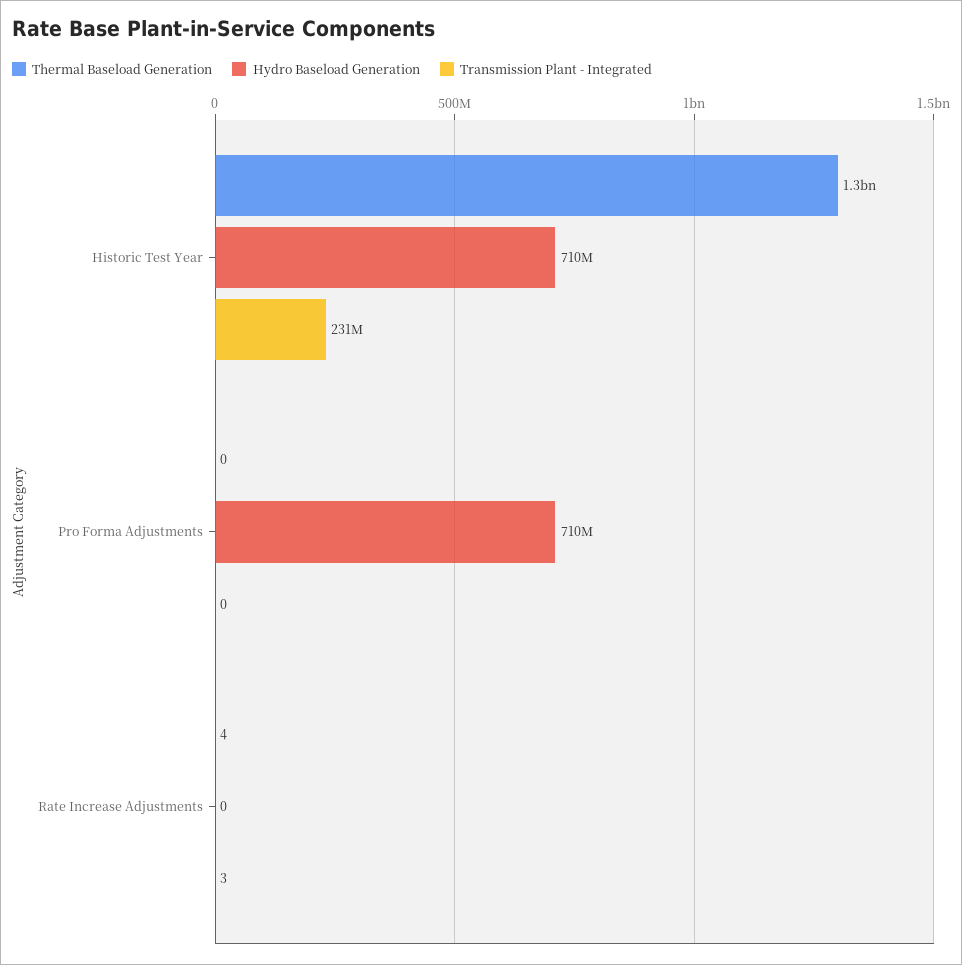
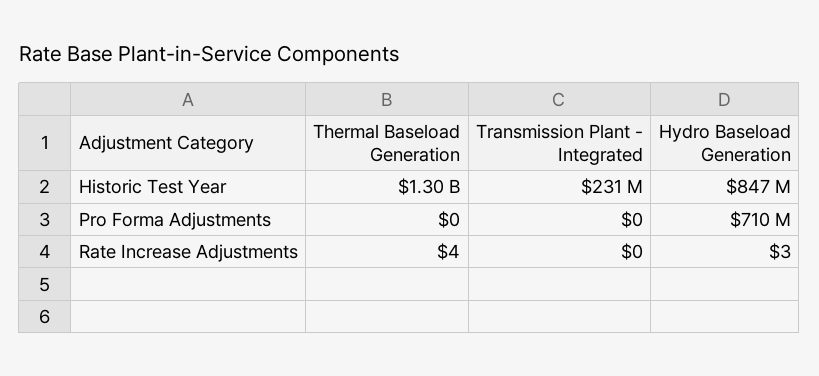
  {
    "Thermal Baseload Generation": {
      "Historic Test Year": 1300000000,
      "Pro Forma Adjustments": 0,
      "Rate Increase Adjustments": 4
    },
    "Hydro Baseload Generation": {
-     "Historic Test Year": 710000000,
+     "Historic Test Year": 847000000,
      "Pro Forma Adjustments": 710000000,
-     "Rate Increase Adjustments": 0
+     "Rate Increase Adjustments": 3
    },
    "Transmission Plant - Integrated": {
      "Historic Test Year": 231000000,
      "Pro Forma Adjustments": 0,
-     "Rate Increase Adjustments": 3
+     "Rate Increase Adjustments": 0
    }
  }

